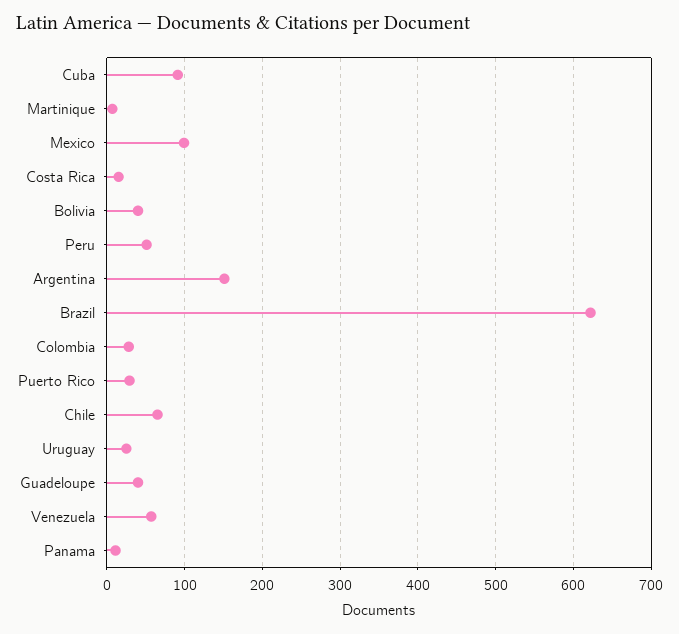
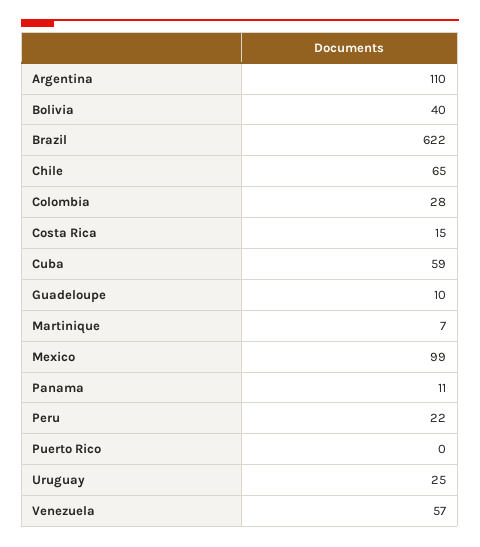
  {
-   "Cuba": 90,
+   "Cuba": 59,
    "Martinique": 7,
    "Mexico": 99,
    "Costa Rica": 15,
    "Bolivia": 40,
-   "Peru": 50,
+   "Peru": 22,
-   "Argentina": 150,
+   "Argentina": 110,
    "Brazil": 622,
    "Colombia": 28,
-   "Puerto Rico": 30,
+   "Puerto Rico": 0,
    "Chile": 65,
    "Uruguay": 25,
-   "Guadeloupe": 40,
+   "Guadeloupe": 10,
    "Venezuela": 57,
    "Panama": 11
  }

